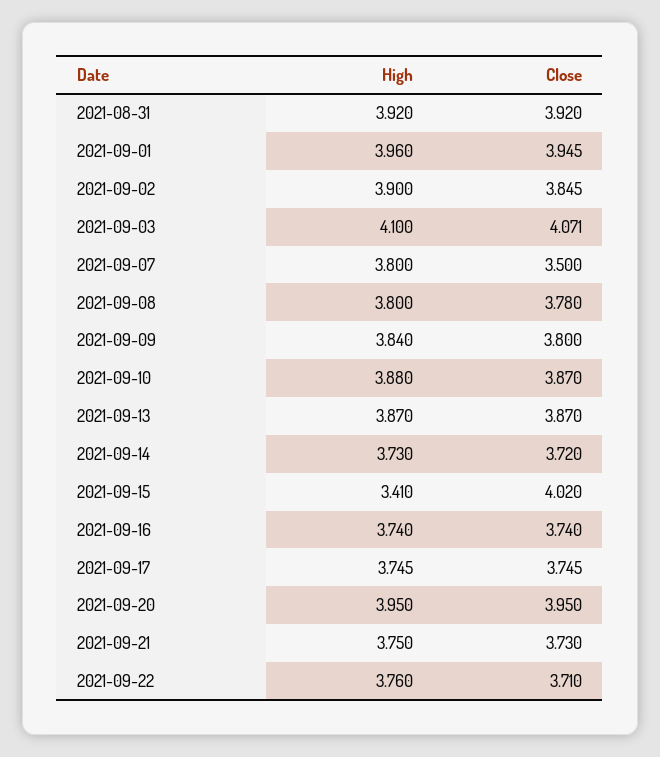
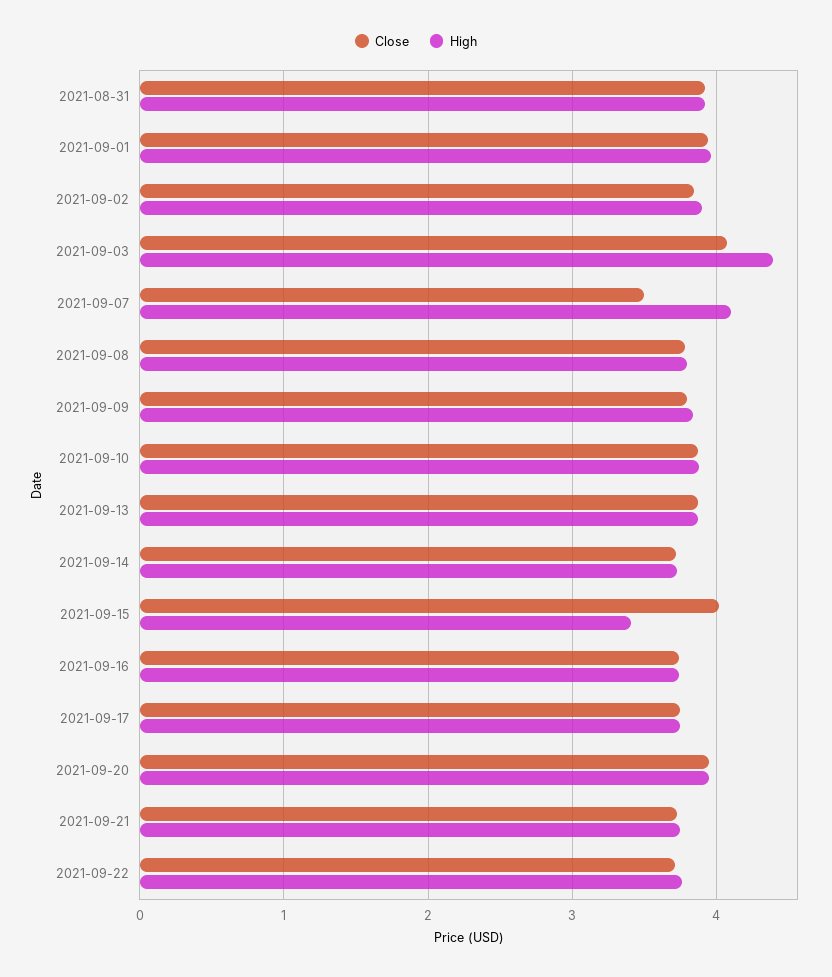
  {
    "High": {
      "2021-08-31": 3.92,
      "2021-09-01": 3.96,
      "2021-09-02": 3.9,
-     "2021-09-03": 4.1,
+     "2021-09-03": 4.4,
-     "2021-09-07": 3.8,
+     "2021-09-07": 4.1,
      "2021-09-08": 3.8,
      "2021-09-09": 3.84,
      "2021-09-10": 3.88,
      "2021-09-13": 3.87,
      "2021-09-14": 3.73,
      "2021-09-15": 3.41,
      "2021-09-16": 3.74,
      "2021-09-17": 3.745,
      "2021-09-20": 3.95,
      "2021-09-21": 3.75,
      "2021-09-22": 3.76
    },
    "Close": {
      "2021-08-31": 3.92,
      "2021-09-01": 3.945,
      "2021-09-02": 3.845,
      "2021-09-03": 4.071,
      "2021-09-07": 3.5,
      "2021-09-08": 3.78,
      "2021-09-09": 3.8,
      "2021-09-10": 3.87,
      "2021-09-13": 3.87,
      "2021-09-14": 3.72,
      "2021-09-15": 4.02,
      "2021-09-16": 3.74,
      "2021-09-17": 3.745,
      "2021-09-20": 3.95,
      "2021-09-21": 3.73,
      "2021-09-22": 3.71
    }
  }

